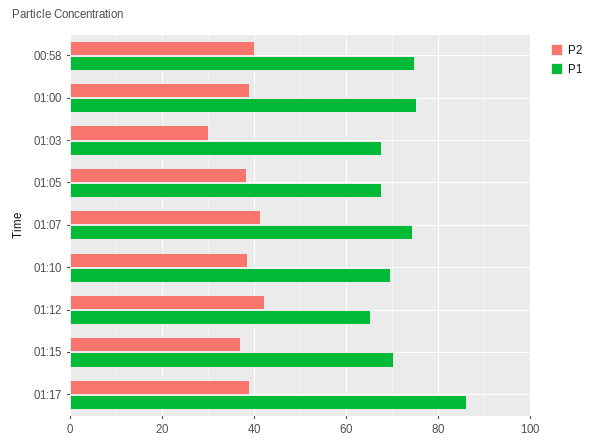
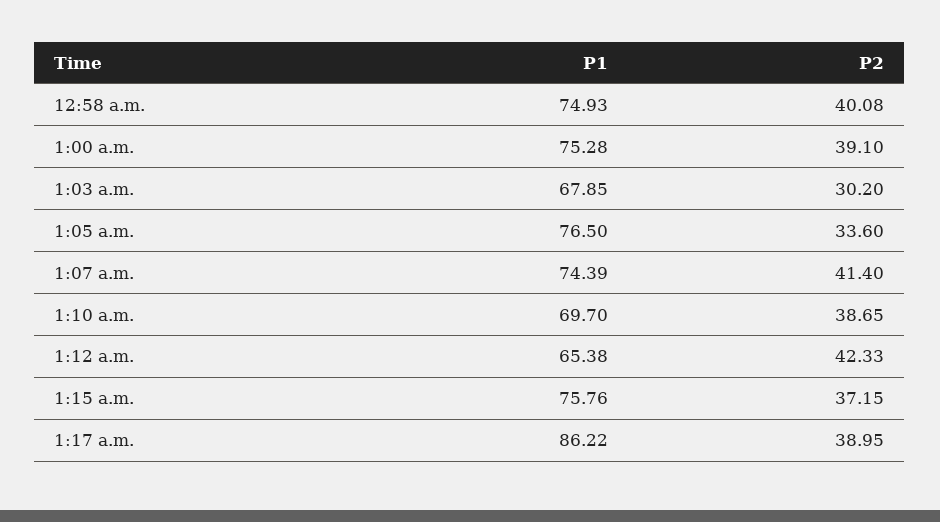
  {
    "P2": {
      "00:58": 40.08,
      "01:00": 39.1,
      "01:03": 30.2,
-     "01:05": 38,
+     "01:05": 33.6,
      "01:07": 41.4,
      "01:10": 38.65,
      "01:12": 42.33,
      "01:15": 37.15,
      "01:17": 38.95
    },
    "P1": {
      "00:58": 74.93,
      "01:00": 75.28,
      "01:03": 67.85,
-     "01:05": 68,
+     "01:05": 76.5,
      "01:07": 74.39,
      "01:10": 69.7,
      "01:12": 65.38,
-     "01:15": 70,
+     "01:15": 75.76,
      "01:17": 86.22
    }
  }

